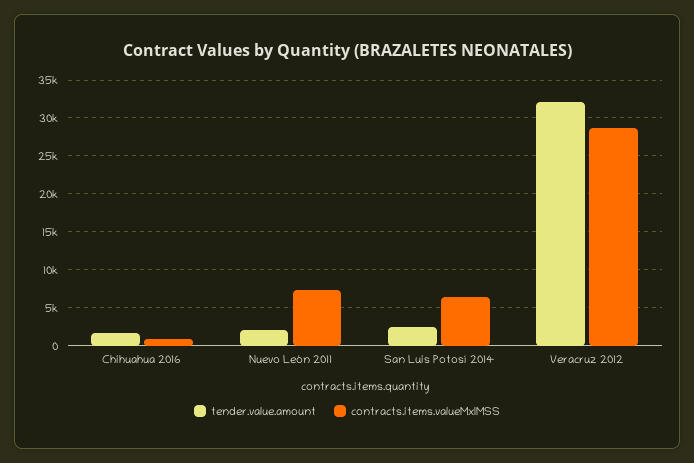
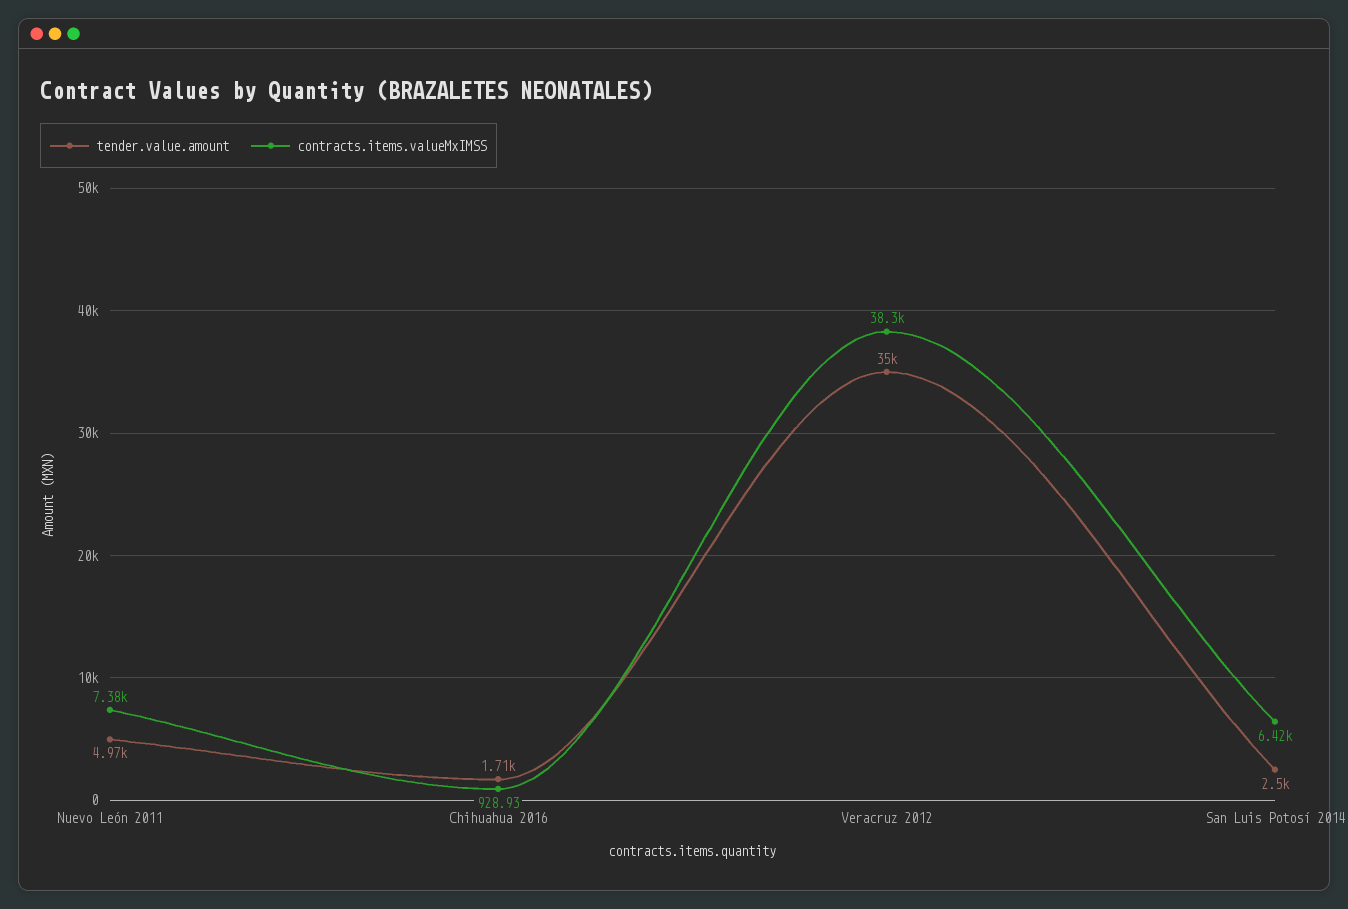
  {
    "tender.value.amount": {
      "Chihuahua 2016": 1710,
-     "Nuevo León 2011": 2000,
+     "Nuevo León 2011": 4970,
      "San Luis Potosí 2014": 2500,
-     "Veracruz 2012": 32000
+     "Veracruz 2012": 35000
    },
    "contracts.items.valueMxIMSS": {
      "Chihuahua 2016": 928.93,
      "Nuevo León 2011": 7380,
      "San Luis Potosí 2014": 6420,
-     "Veracruz 2012": 29000
+     "Veracruz 2012": 38300
    }
  }

